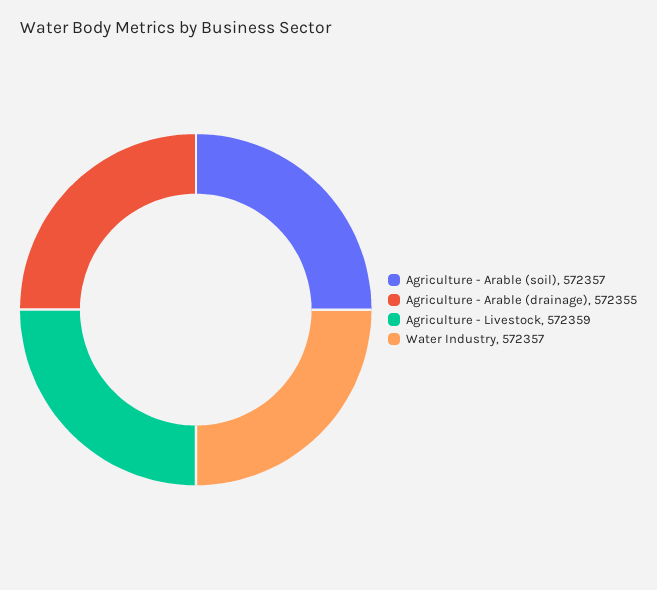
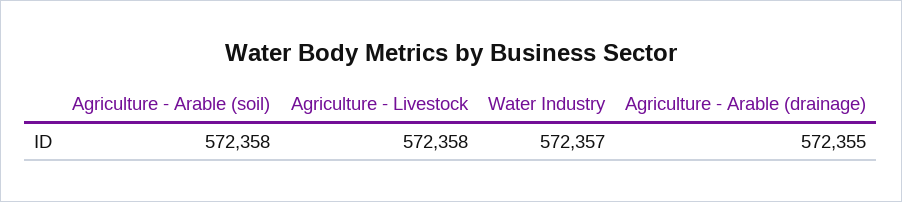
  {
-   "Agriculture - Arable (soil)": 572357,
+   "Agriculture - Arable (soil)": 572358,
    "Agriculture - Arable (drainage)": 572355,
-   "Agriculture - Livestock": 572359,
+   "Agriculture - Livestock": 572358,
    "Water Industry": 572357
  }

